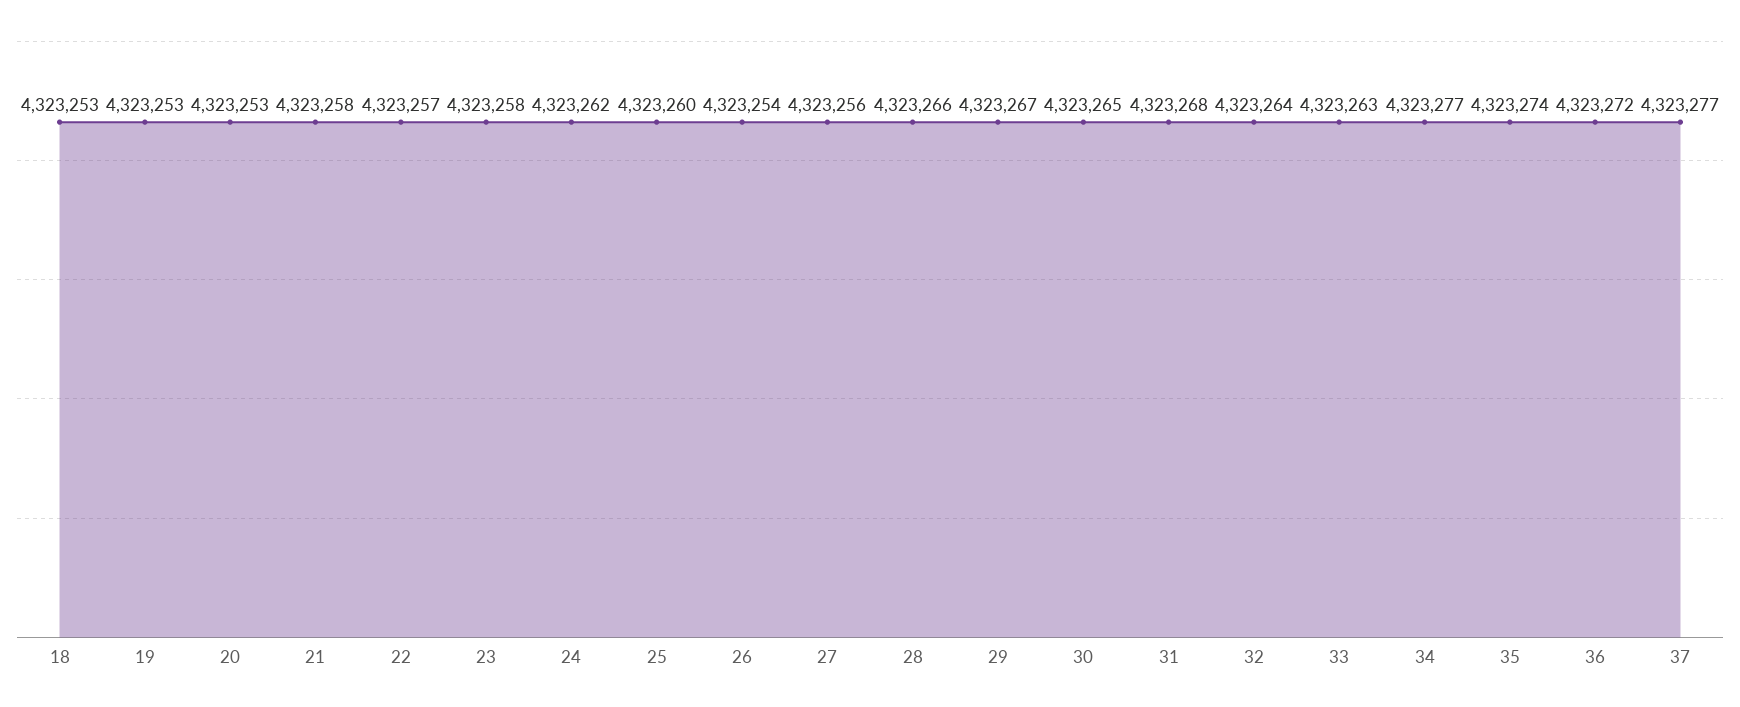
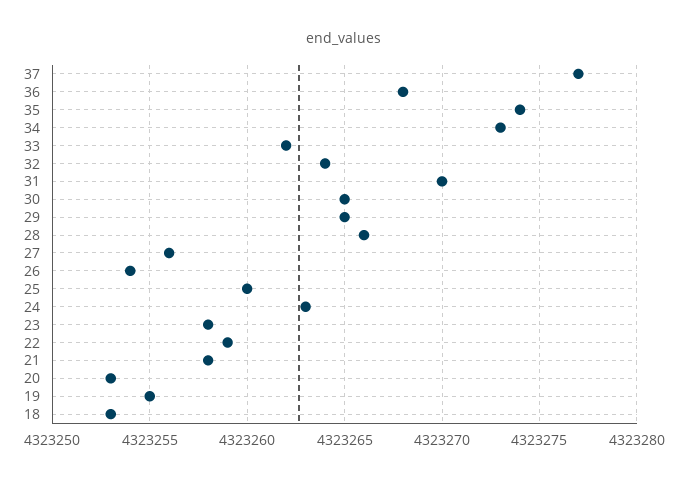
  {
    "18": 4323253,
-   "19": 4323253,
+   "19": 4323255,
    "20": 4323253,
    "21": 4323258,
-   "22": 4323257,
+   "22": 4323259,
    "23": 4323258,
-   "24": 4323262,
+   "24": 4323263,
    "25": 4323260,
    "26": 4323254,
    "27": 4323256,
    "28": 4323266,
-   "29": 4323267,
+   "29": 4323265,
    "30": 4323265,
-   "31": 4323268,
+   "31": 4323270,
    "32": 4323264,
-   "33": 4323263,
+   "33": 4323262,
-   "34": 4323277,
+   "34": 4323273,
    "35": 4323274,
-   "36": 4323272,
+   "36": 4323268,
    "37": 4323277
  }

